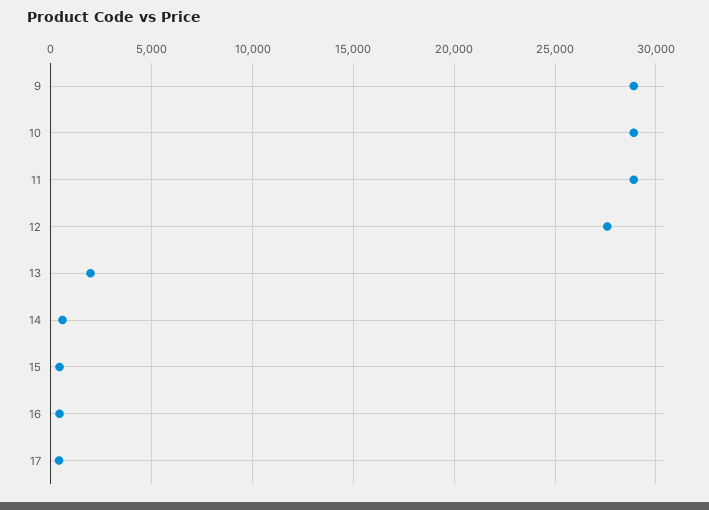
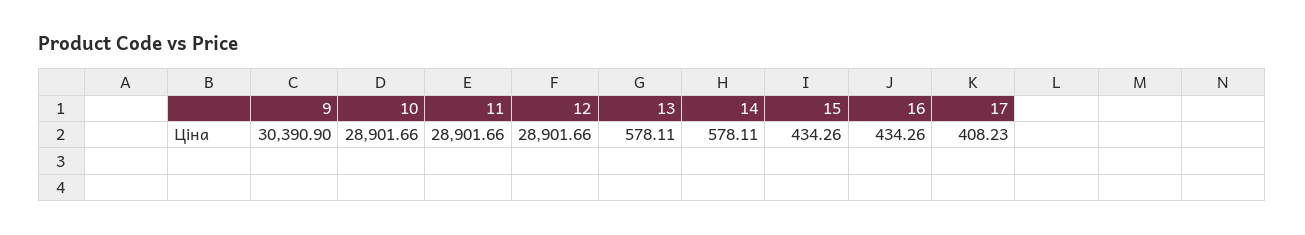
  {
-   "9": 29000,
+   "9": 30390.9,
    "10": 28901.66,
    "11": 28901.66,
-   "12": 27500,
+   "12": 28901.66,
-   "13": 2000,
+   "13": 578.11,
    "14": 578.11,
    "15": 434.26,
    "16": 434.26,
    "17": 408.23
  }

